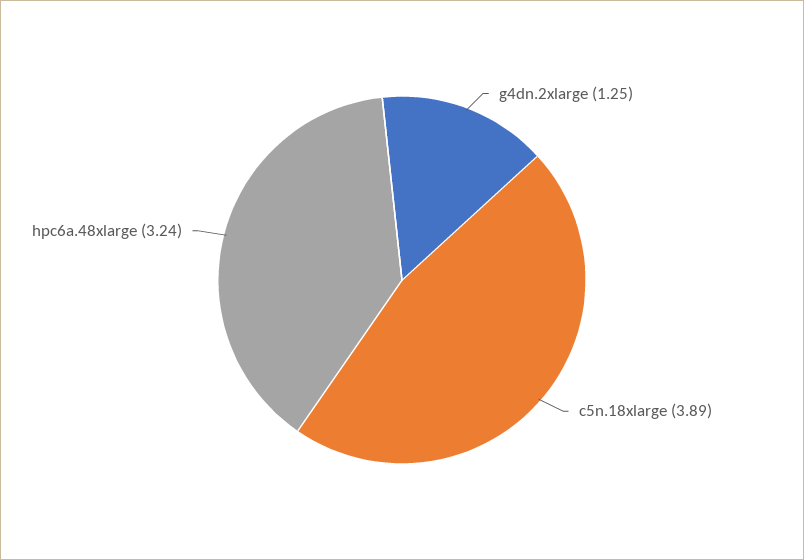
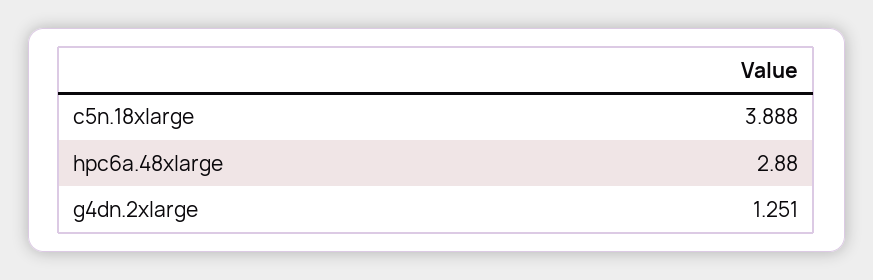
  {
    "g4dn.2xlarge": 1.251,
    "c5n.18xlarge": 3.888,
-   "hpc6a.48xlarge": 3.24
+   "hpc6a.48xlarge": 2.88
  }

